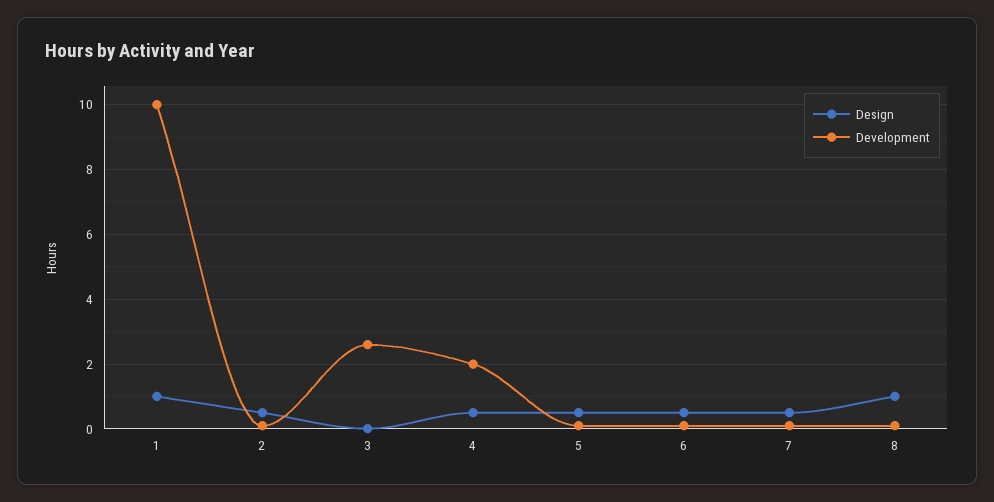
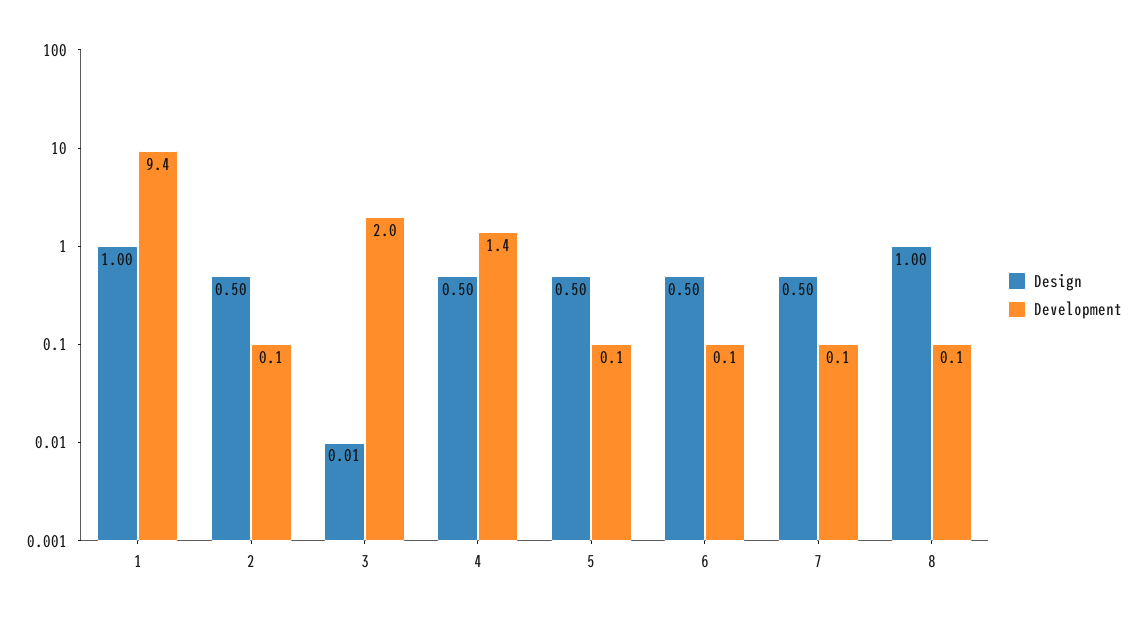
  {
    "Design": {
      "1": 1,
      "2": 0.5,
      "3": 0.01,
      "4": 0.5,
      "5": 0.5,
      "6": 0.5,
      "7": 0.5,
      "8": 1
    },
    "Development": {
-     "1": 10,
+     "1": 9.4,
      "2": 0.1,
-     "3": 2.6,
+     "3": 2,
-     "4": 2,
+     "4": 1.4,
      "5": 0.1,
      "6": 0.1,
      "7": 0.1,
      "8": 0.1
    }
  }

